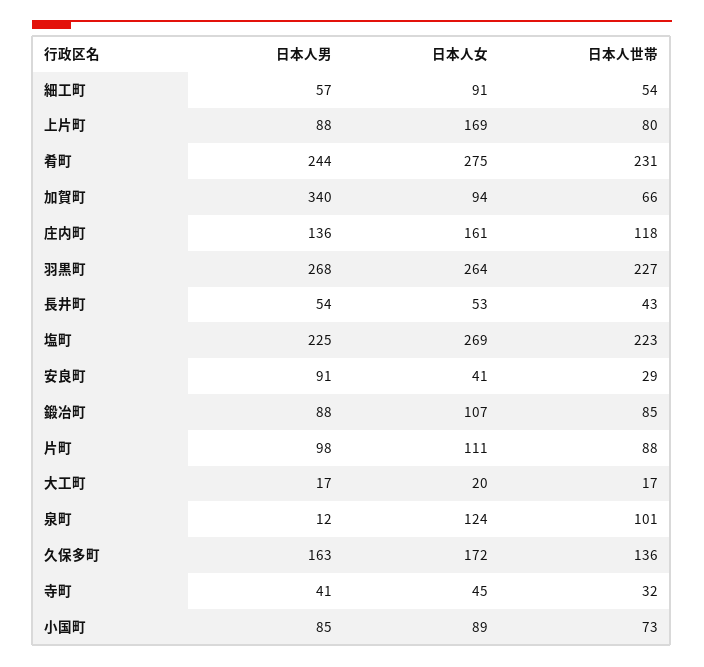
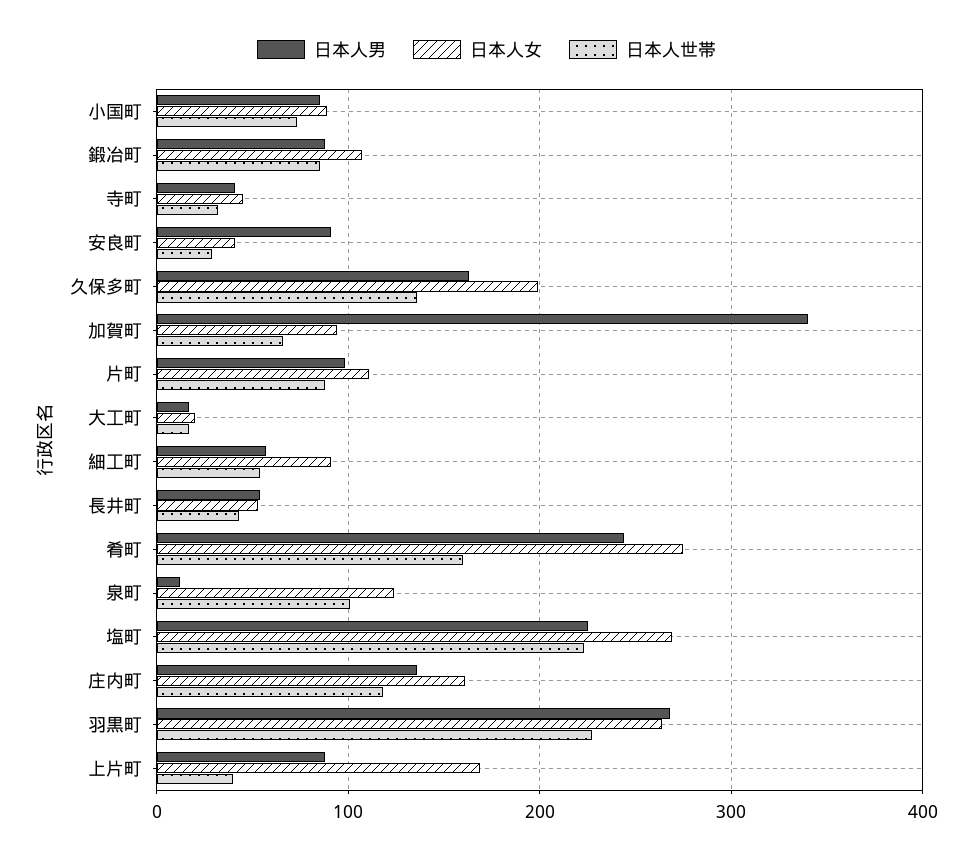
  {
    "日本人男": {
      "細工町": 57,
      "上片町": 88,
      "肴町": 244,
      "加賀町": 340,
      "庄内町": 136,
      "羽黒町": 268,
      "長井町": 54,
      "塩町": 225,
      "安良町": 91,
      "鍛冶町": 88,
      "片町": 98,
      "大工町": 17,
      "泉町": 12,
      "久保多町": 163,
      "寺町": 41,
      "小国町": 85
    },
    "日本人女": {
      "細工町": 91,
      "上片町": 169,
      "肴町": 275,
      "加賀町": 94,
      "庄内町": 161,
      "羽黒町": 264,
      "長井町": 53,
      "塩町": 269,
      "安良町": 41,
      "鍛冶町": 107,
      "片町": 111,
      "大工町": 20,
      "泉町": 124,
-     "久保多町": 172,
+     "久保多町": 200,
      "寺町": 45,
      "小国町": 89
    },
    "日本人世帯": {
      "細工町": 54,
-     "上片町": 80,
+     "上片町": 40,
-     "肴町": 231,
+     "肴町": 160,
      "加賀町": 66,
      "庄内町": 118,
      "羽黒町": 227,
      "長井町": 43,
      "塩町": 223,
      "安良町": 29,
      "鍛冶町": 85,
      "片町": 88,
      "大工町": 17,
      "泉町": 101,
      "久保多町": 136,
      "寺町": 32,
      "小国町": 73
    }
  }

